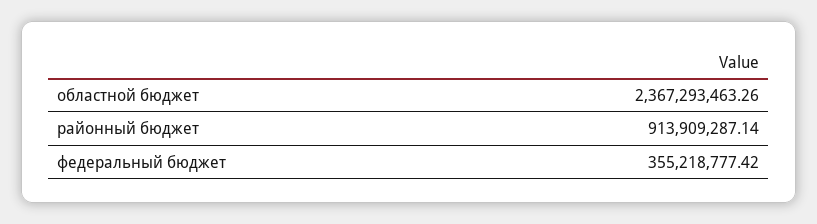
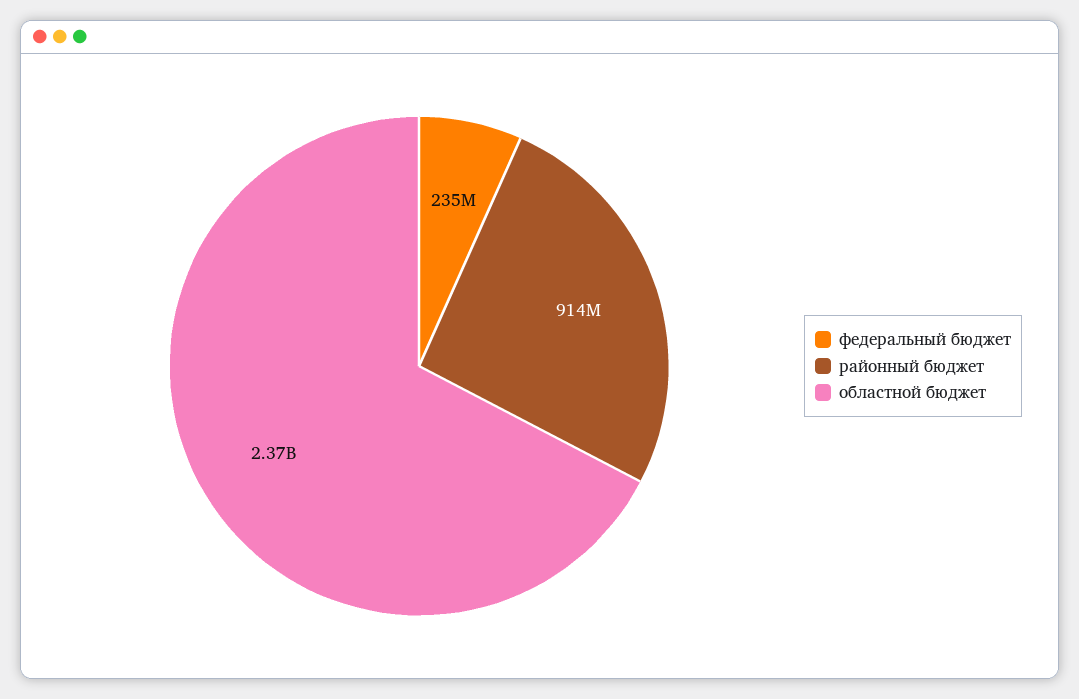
  {
    "областной бюджет": 2367293463.26,
    "районный бюджет": 913909287.14,
-   "федеральный бюджет": 355218777.42
+   "федеральный бюджет": 235000000
  }

